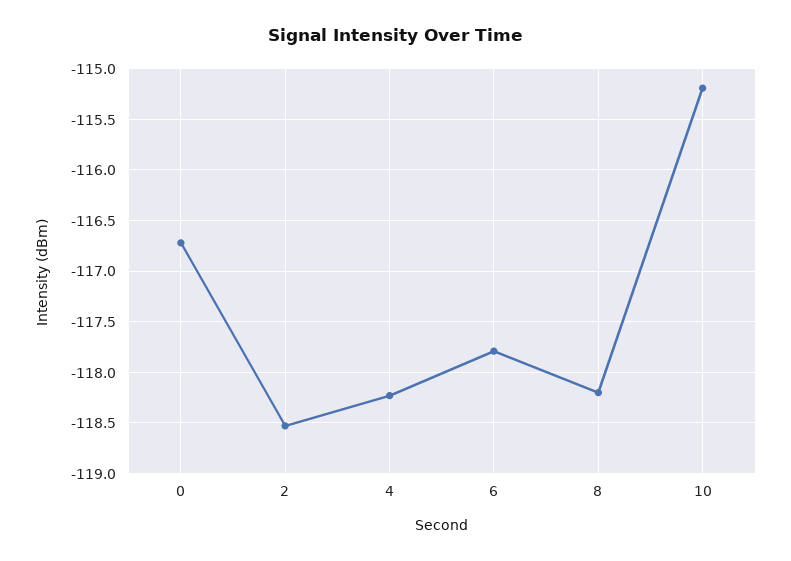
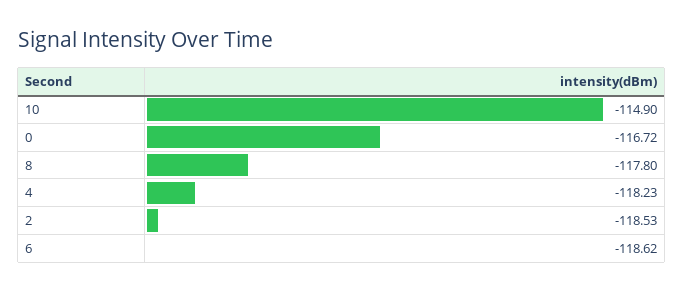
  {
    "0": -116.72,
    "2": -118.53,
    "4": -118.23,
-   "6": -117.8,
+   "6": -118.62,
-   "8": -118.2,
+   "8": -117.8,
-   "10": -115.2
+   "10": -114.9
  }

